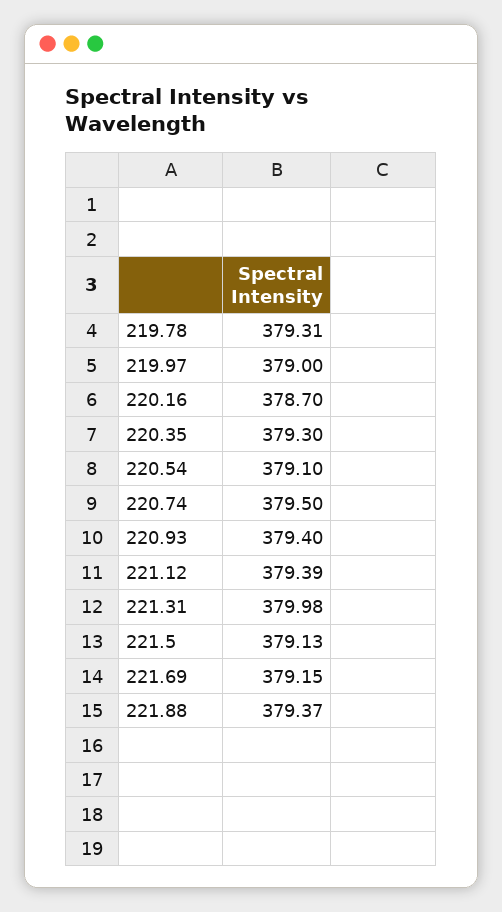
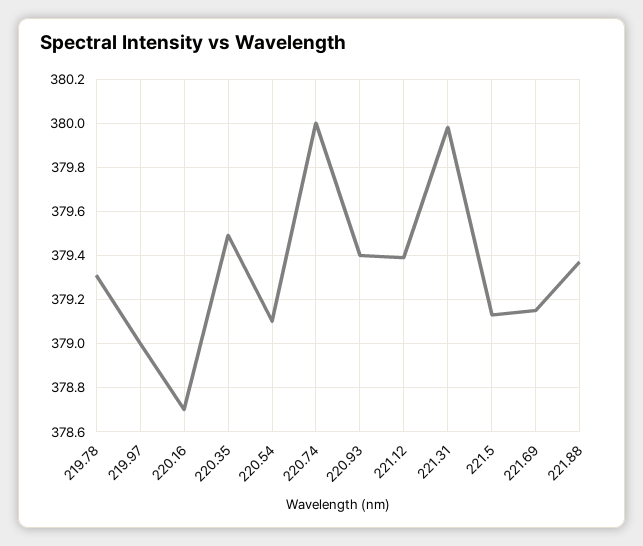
  {
    "219.78": 379.31,
    "219.97": 379,
    "220.16": 378.7,
-   "220.35": 379.3,
+   "220.35": 379.5,
    "220.54": 379.1,
-   "220.74": 379.5,
+   "220.74": 380,
    "220.93": 379.4,
    "221.12": 379.39,
    "221.31": 379.98,
    "221.5": 379.13,
    "221.69": 379.15,
    "221.88": 379.37
  }

